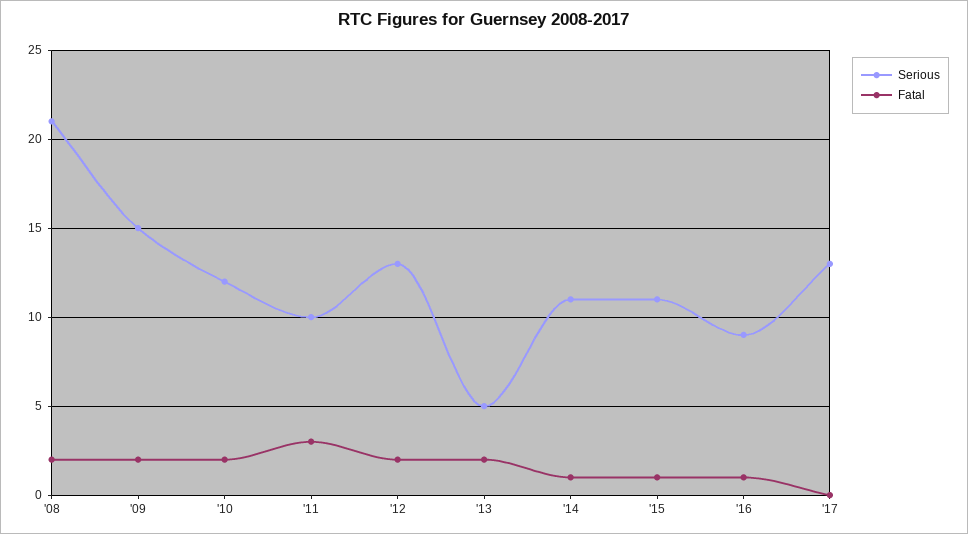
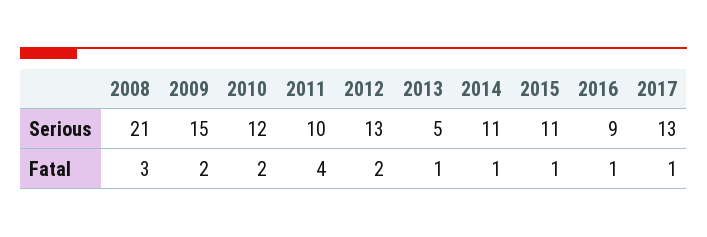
  {
    "Serious": {
      "'08": 21,
      "'09": 15,
      "'10": 12,
      "'11": 10,
      "'12": 13,
      "'13": 5,
      "'14": 11,
      "'15": 11,
      "'16": 9,
      "'17": 13
    },
    "Fatal": {
-     "'08": 2,
+     "'08": 3,
      "'09": 2,
      "'10": 2,
-     "'11": 3,
+     "'11": 4,
      "'12": 2,
-     "'13": 2,
+     "'13": 1,
      "'14": 1,
      "'15": 1,
      "'16": 1,
-     "'17": 0
+     "'17": 1
    }
  }

